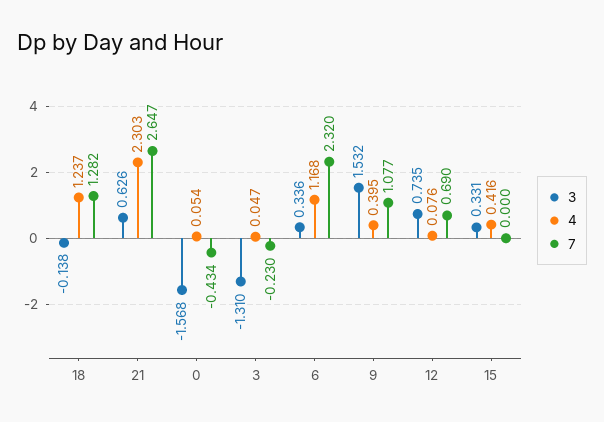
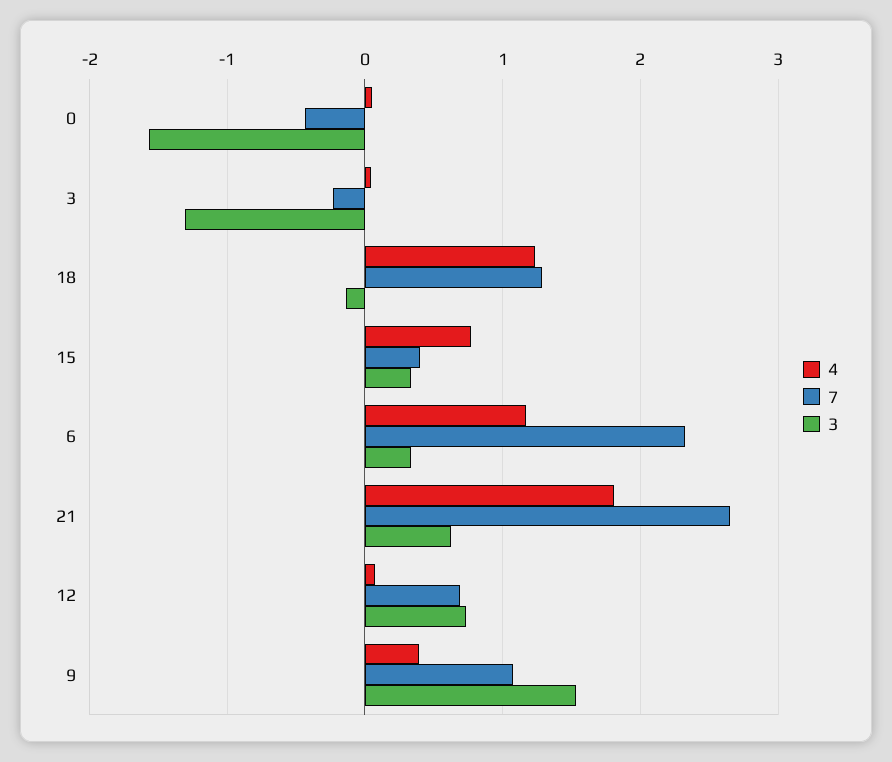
  {
    "3": {
      "18": -0.138,
      "21": 0.626,
      "0": -1.568,
      "3": -1.31,
      "6": 0.336,
      "9": 1.532,
      "12": 0.735,
      "15": 0.331
    },
    "4": {
      "18": 1.237,
-     "21": 2.303,
+     "21": 1.8,
      "0": 0.054,
      "3": 0.047,
      "6": 1.168,
      "9": 0.395,
      "12": 0.076,
-     "15": 0.416
+     "15": 0.8
    },
    "7": {
      "18": 1.282,
      "21": 2.647,
      "0": -0.434,
      "3": -0.23,
      "6": 2.32,
      "9": 1.077,
      "12": 0.69,
-     "15": 0
+     "15": 0.4
    }
  }

